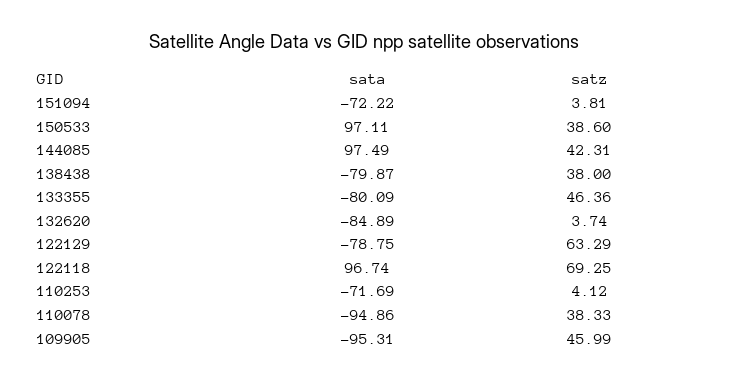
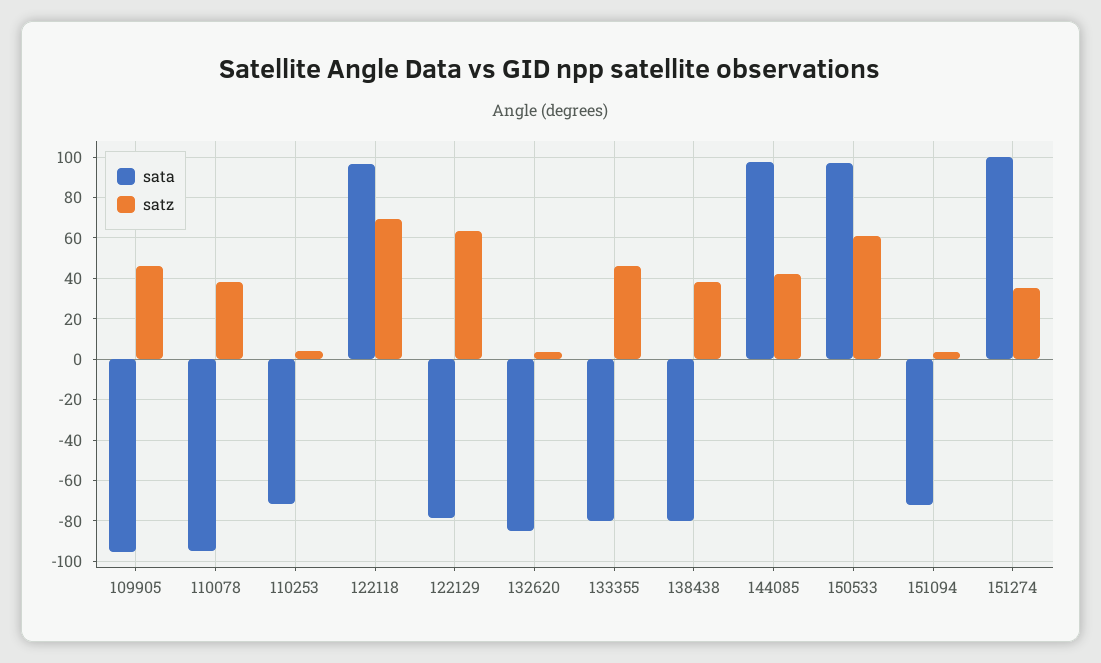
  {
    "sata": {
      "151094": -72.22,
      "150533": 97.11,
      "144085": 97.49,
      "138438": -79.87,
      "133355": -80.09,
      "132620": -84.89,
      "122129": -78.75,
      "122118": 96.74,
      "110253": -71.69,
      "110078": -94.86,
-     "109905": -95.31
+     "109905": -95.31,
+     "151274": 100
    },
    "satz": {
      "151094": 3.81,
-     "150533": 38.6,
+     "150533": 60,
      "144085": 42.31,
      "138438": 38,
      "133355": 46.36,
      "132620": 3.74,
      "122129": 63.29,
      "122118": 69.25,
      "110253": 4.12,
      "110078": 38.33,
-     "109905": 45.99
+     "109905": 45.99,
+     "151274": 35
    }
  }

